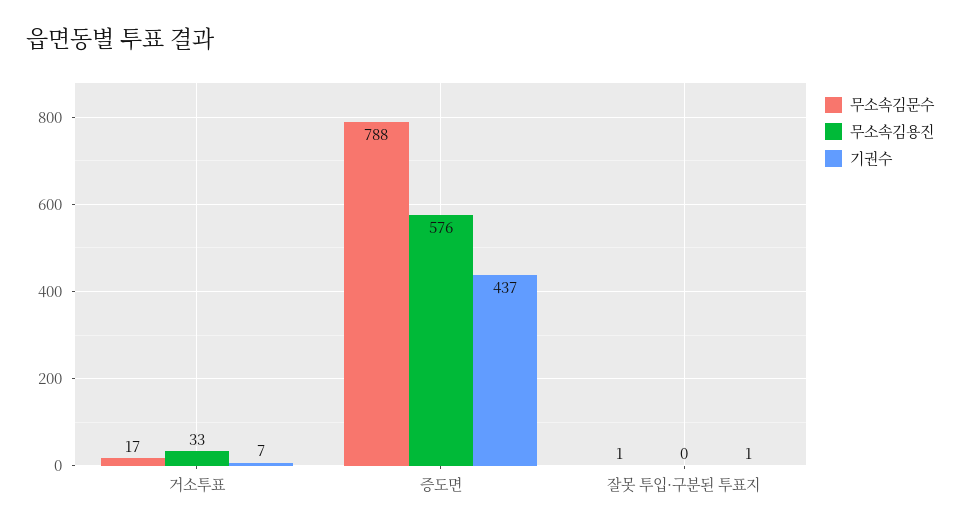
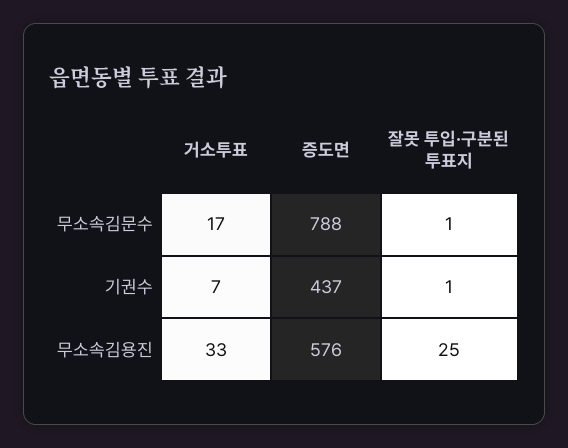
  {
    "무소속김문수": {
      "거소투표": 17,
      "증도면": 788,
      "잘못 투입·구분된 투표지": 1
    },
    "무소속김용진": {
      "거소투표": 33,
      "증도면": 576,
-     "잘못 투입·구분된 투표지": 0
+     "잘못 투입·구분된 투표지": 25
    },
    "기권수": {
      "거소투표": 7,
      "증도면": 437,
      "잘못 투입·구분된 투표지": 1
    }
  }

